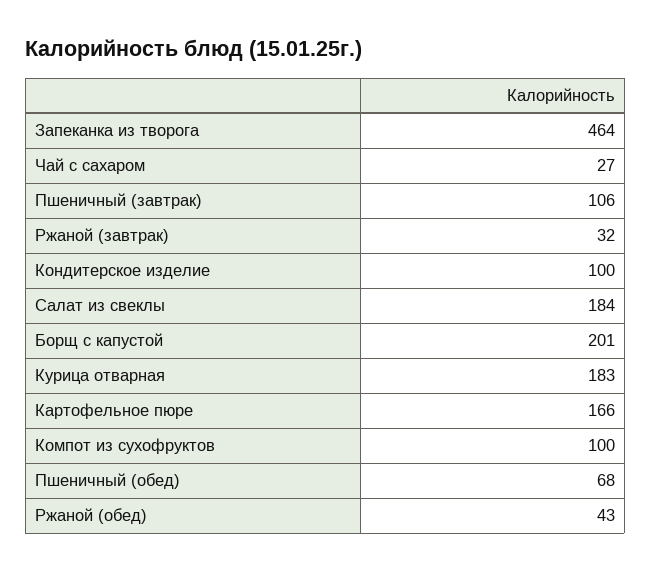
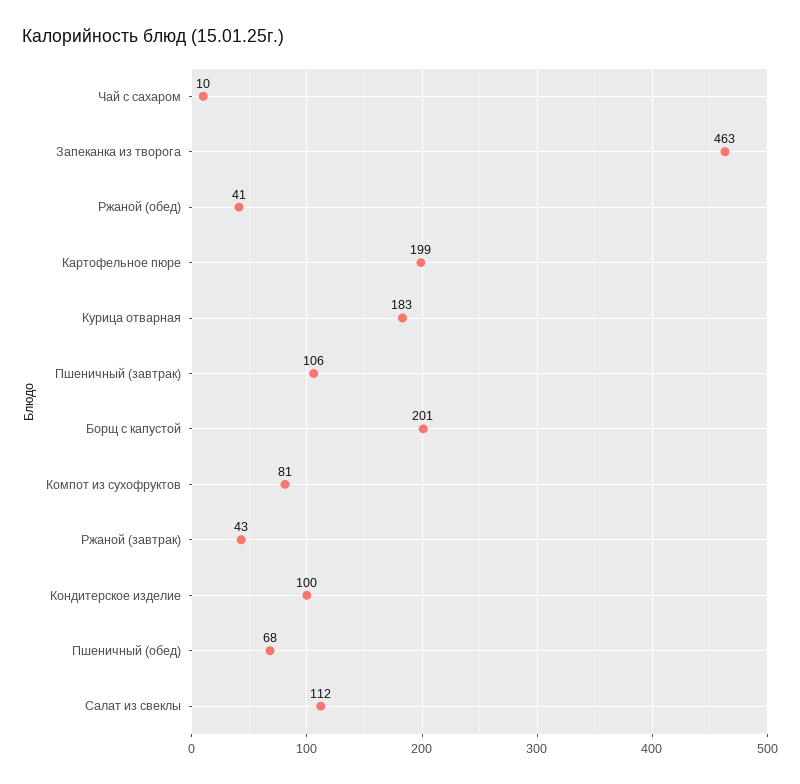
  {
-   "Запеканка из творога": 464,
+   "Запеканка из творога": 463,
-   "Чай с сахаром": 27,
+   "Чай с сахаром": 10,
    "Пшеничный (завтрак)": 106,
-   "Ржаной (завтрак)": 32,
+   "Ржаной (завтрак)": 43,
    "Кондитерское изделие": 100,
-   "Салат из свеклы": 184,
+   "Салат из свеклы": 112,
    "Борщ с капустой": 201,
    "Курица отварная": 183,
-   "Картофельное пюре": 166,
+   "Картофельное пюре": 199,
-   "Компот из сухофруктов": 100,
+   "Компот из сухофруктов": 81,
    "Пшеничный (обед)": 68,
-   "Ржаной (обед)": 43
+   "Ржаной (обед)": 41
  }

